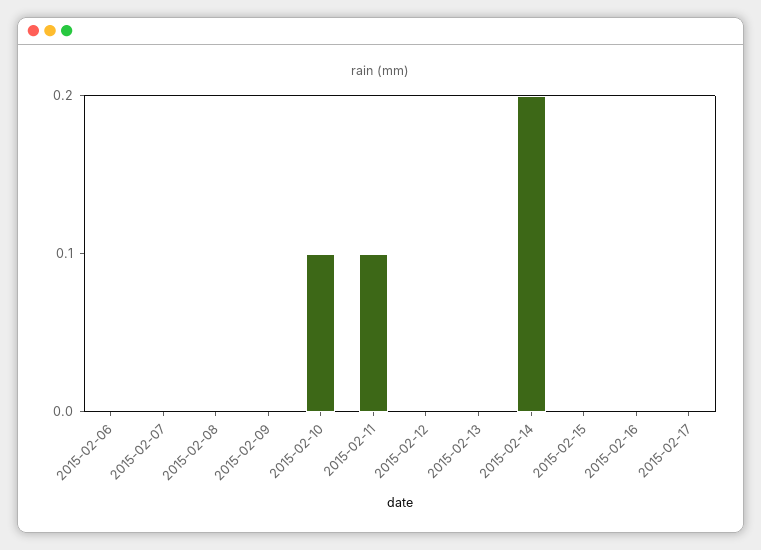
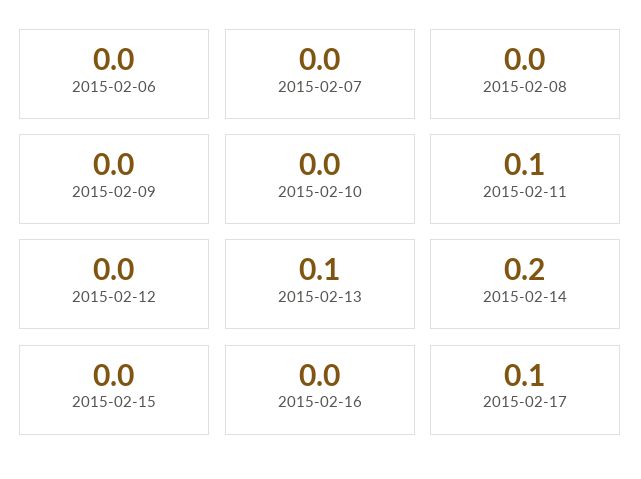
  {
    "2015-02-06": 0,
    "2015-02-07": 0,
    "2015-02-08": 0,
    "2015-02-09": 0,
-   "2015-02-10": 0.1,
+   "2015-02-10": 0,
    "2015-02-11": 0.1,
    "2015-02-12": 0,
-   "2015-02-13": 0,
+   "2015-02-13": 0.1,
    "2015-02-14": 0.2,
    "2015-02-15": 0,
    "2015-02-16": 0,
-   "2015-02-17": 0
+   "2015-02-17": 0.1
  }

